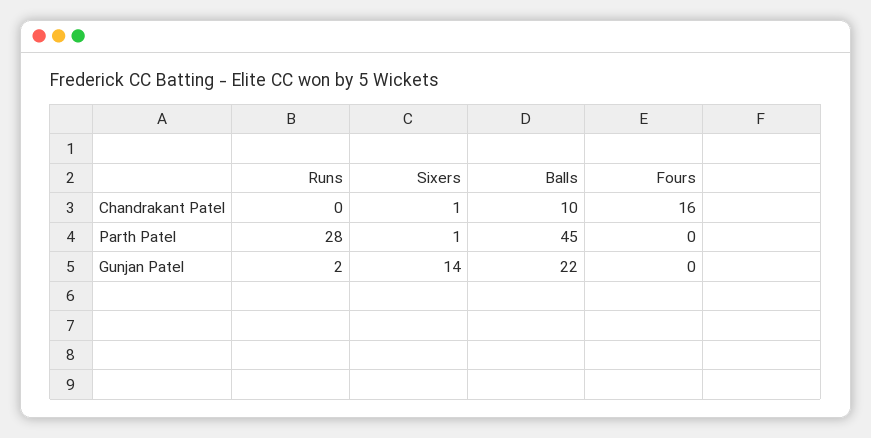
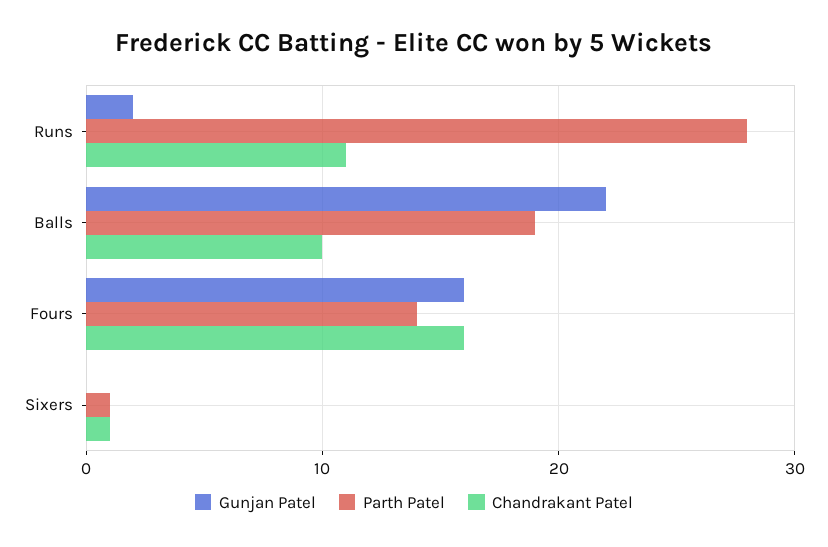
  {
    "Chandrakant Patel": {
-     "Runs": 0,
+     "Runs": 11,
      "Sixers": 1,
      "Balls": 10,
      "Fours": 16
    },
    "Parth Patel": {
      "Runs": 28,
      "Sixers": 1,
-     "Balls": 45,
+     "Balls": 19,
-     "Fours": 0
+     "Fours": 14
    },
    "Gunjan Patel": {
      "Runs": 2,
-     "Sixers": 14,
+     "Sixers": 0,
      "Balls": 22,
-     "Fours": 0
+     "Fours": 16
    }
  }

